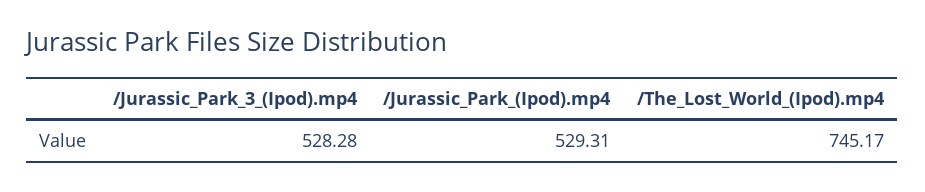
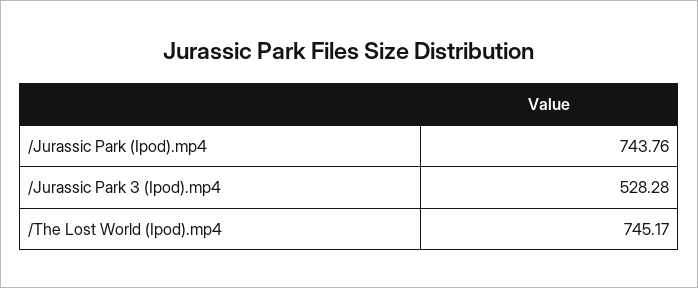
  {
    "/Jurassic_Park_3_(Ipod).mp4": 528.28,
-   "/Jurassic_Park_(Ipod).mp4": 529.31,
+   "/Jurassic_Park_(Ipod).mp4": 743.76,
    "/The_Lost_World_(Ipod).mp4": 745.17
  }

